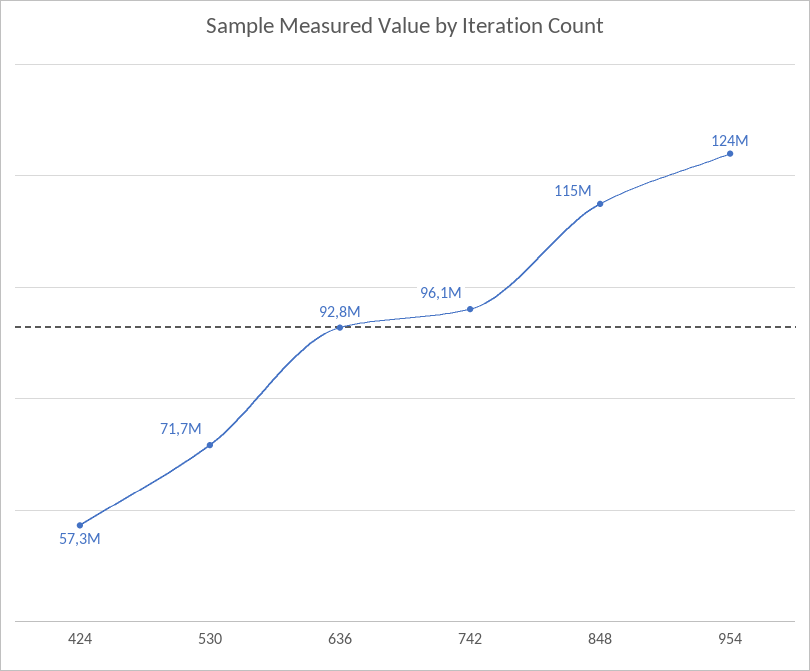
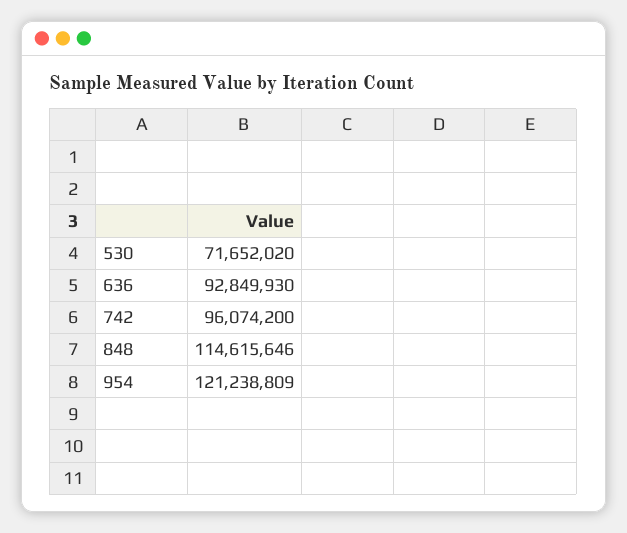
  {
-   "424": 57300000,
    "530": 71652020,
    "636": 92849930,
    "742": 96074200,
    "848": 114615646,
-   "954": 124000000
+   "954": 121238809
  }

